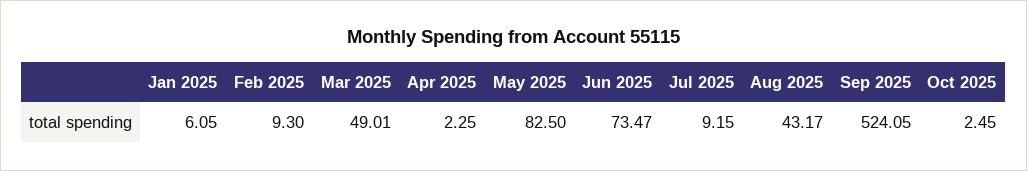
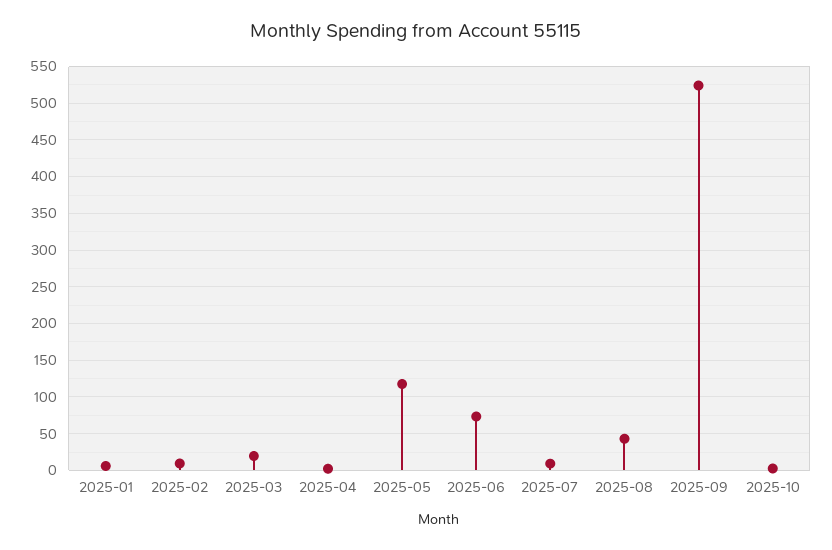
  {
    "Jan 2025": 6.05,
    "Feb 2025": 9.3,
-   "Mar 2025": 49.01,
+   "Mar 2025": 20,
    "Apr 2025": 2.25,
-   "May 2025": 82.5,
+   "May 2025": 120,
    "Jun 2025": 73.47,
    "Jul 2025": 9.15,
    "Aug 2025": 43.17,
    "Sep 2025": 524.05,
    "Oct 2025": 2.45
  }

